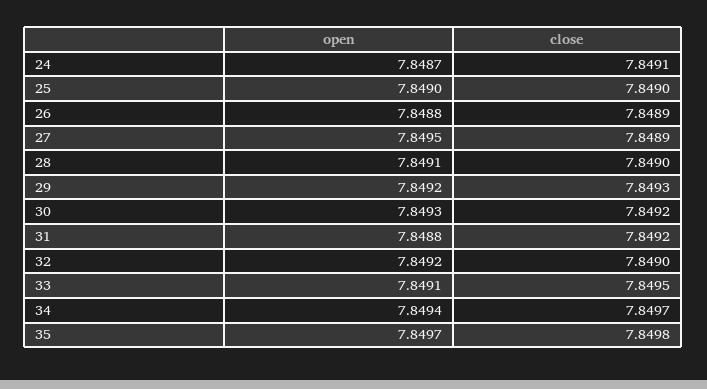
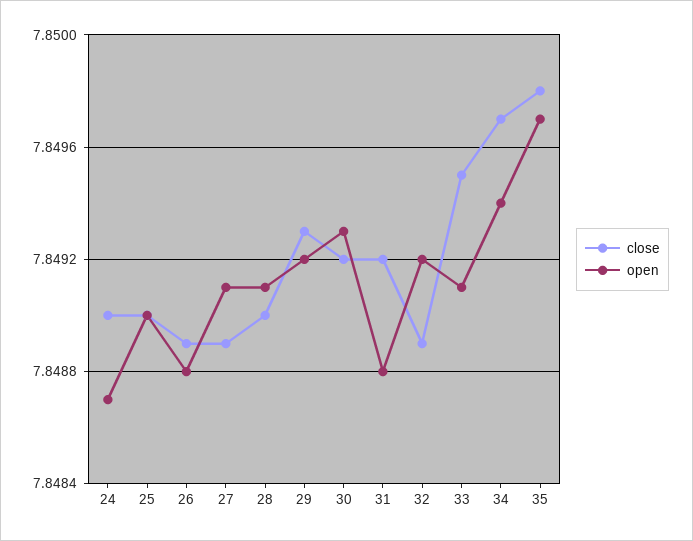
  {
    "open": {
      "24": 7.8487,
      "25": 7.849,
      "26": 7.8488,
-     "27": 7.8495,
+     "27": 7.8491,
      "28": 7.8491,
      "29": 7.8492,
      "30": 7.8493,
      "31": 7.8488,
      "32": 7.8492,
      "33": 7.8491,
      "34": 7.8494,
      "35": 7.8497
    },
    "close": {
-     "24": 7.8491,
+     "24": 7.849,
      "25": 7.849,
      "26": 7.8489,
      "27": 7.8489,
      "28": 7.849,
      "29": 7.8493,
      "30": 7.8492,
      "31": 7.8492,
-     "32": 7.849,
+     "32": 7.8489,
      "33": 7.8495,
      "34": 7.8497,
      "35": 7.8498
    }
  }

